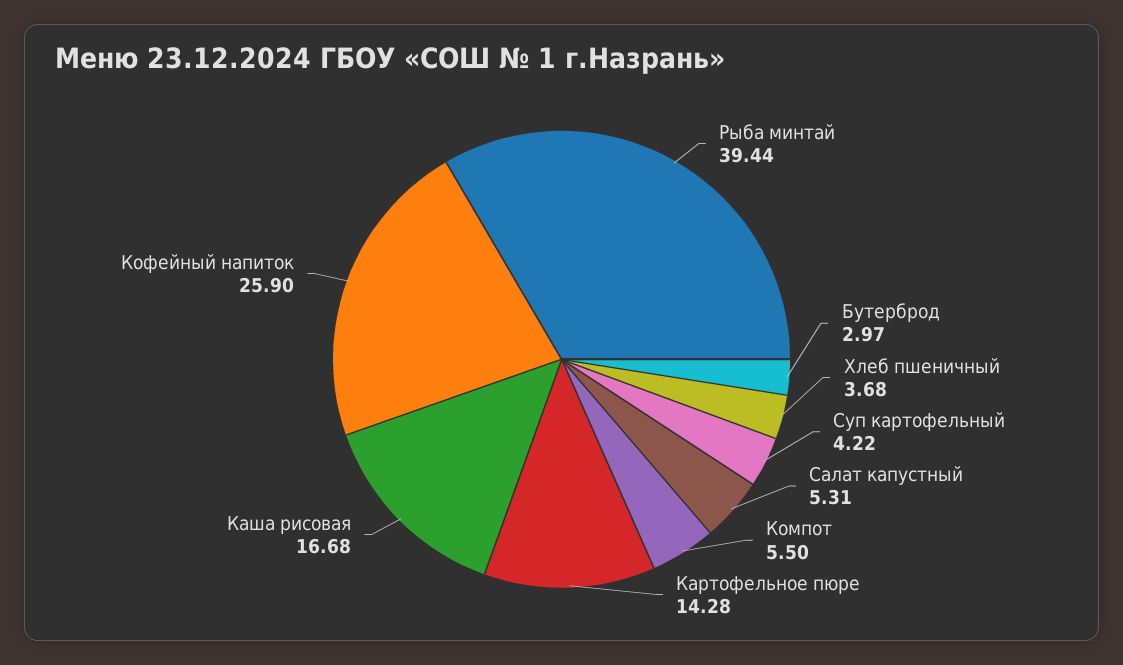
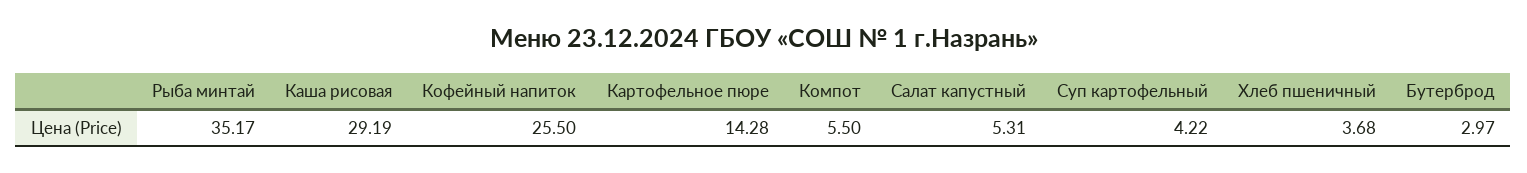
  {
-   "Рыба минтай": 39.44,
+   "Рыба минтай": 35.17,
    "Бутерброд": 2.97,
    "Хлеб пшеничный": 3.68,
    "Суп картофельный": 4.22,
    "Салат капустный": 5.31,
    "Компот": 5.5,
    "Картофельное пюре": 14.28,
-   "Каша рисовая": 16.68,
+   "Каша рисовая": 29.19,
-   "Кофейный напиток": 25.9
+   "Кофейный напиток": 25.5
  }

